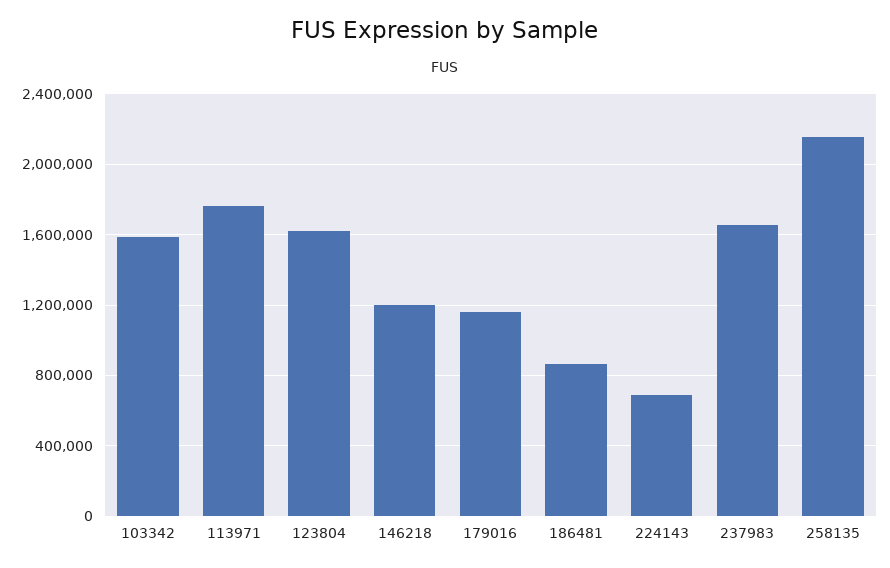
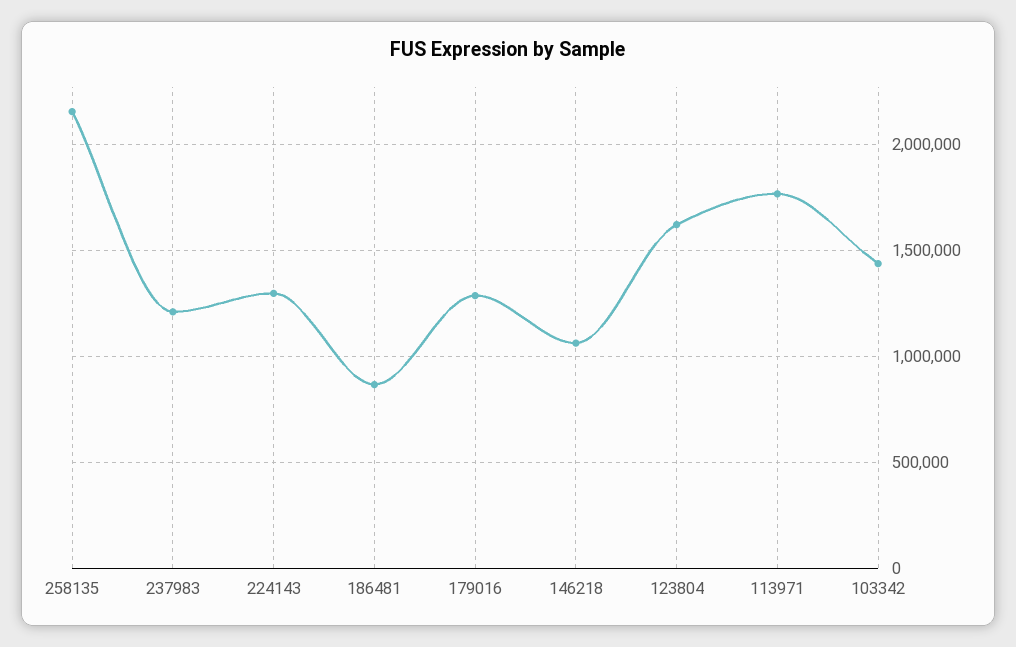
  {
-   "103342": 1600000,
+   "103342": 1450000,
    "113971": 1750000,
    "123804": 1600000,
-   "146218": 1200000,
+   "146218": 1050000,
-   "179016": 1150000,
+   "179016": 1300000,
    "186481": 850000,
-   "224143": 700000,
+   "224143": 1300000,
-   "237983": 1650000,
+   "237983": 1200000,
    "258135": 2150000
  }

